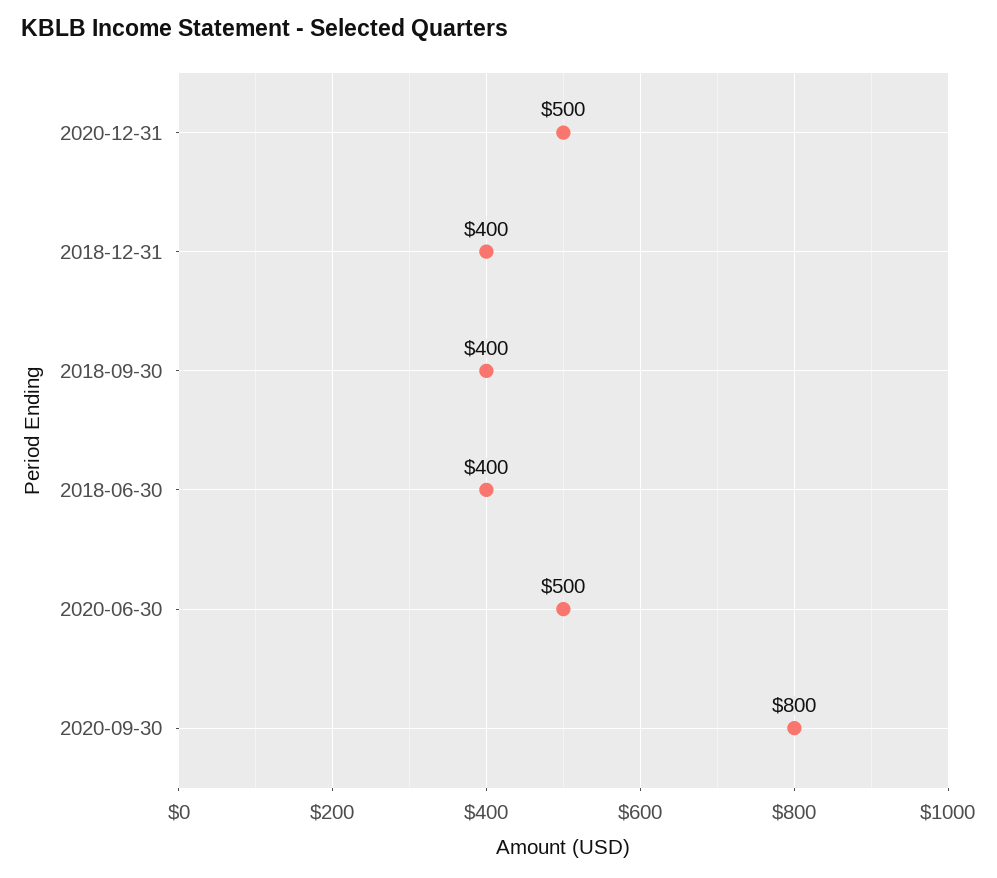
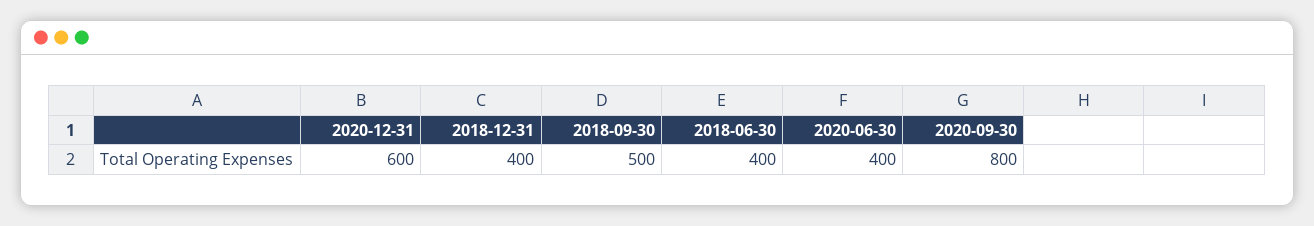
  {
-   "2020-12-31": 500,
+   "2020-12-31": 600,
    "2018-12-31": 400,
-   "2018-09-30": 400,
+   "2018-09-30": 500,
    "2018-06-30": 400,
-   "2020-06-30": 500,
+   "2020-06-30": 400,
    "2020-09-30": 800
  }

